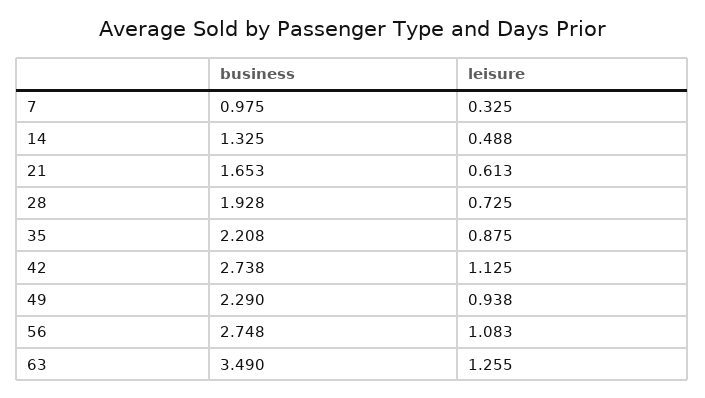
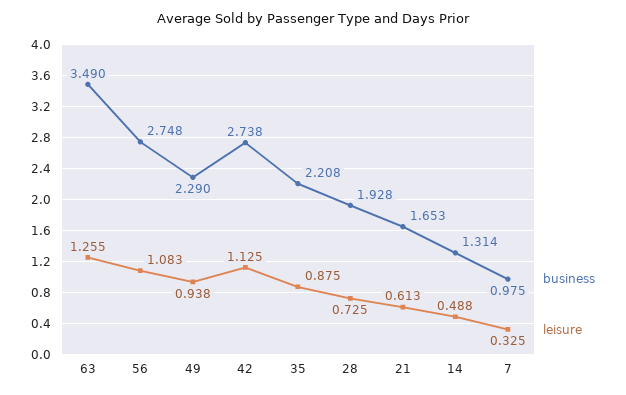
  {
    "business": {
      "7": 0.975,
-     "14": 1.325,
+     "14": 1.314,
      "21": 1.653,
      "28": 1.928,
      "35": 2.208,
      "42": 2.738,
      "49": 2.29,
      "56": 2.748,
      "63": 3.49
    },
    "leisure": {
      "7": 0.325,
      "14": 0.488,
      "21": 0.613,
      "28": 0.725,
      "35": 0.875,
      "42": 1.125,
      "49": 0.938,
      "56": 1.083,
      "63": 1.255
    }
  }

